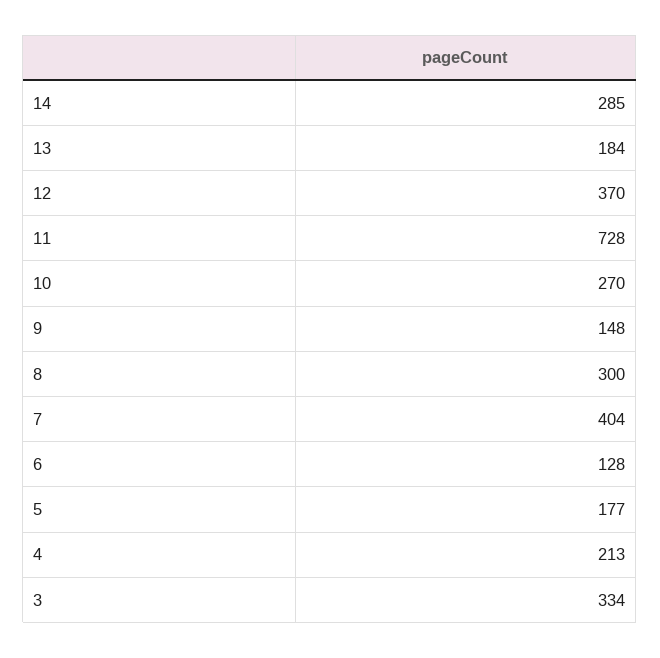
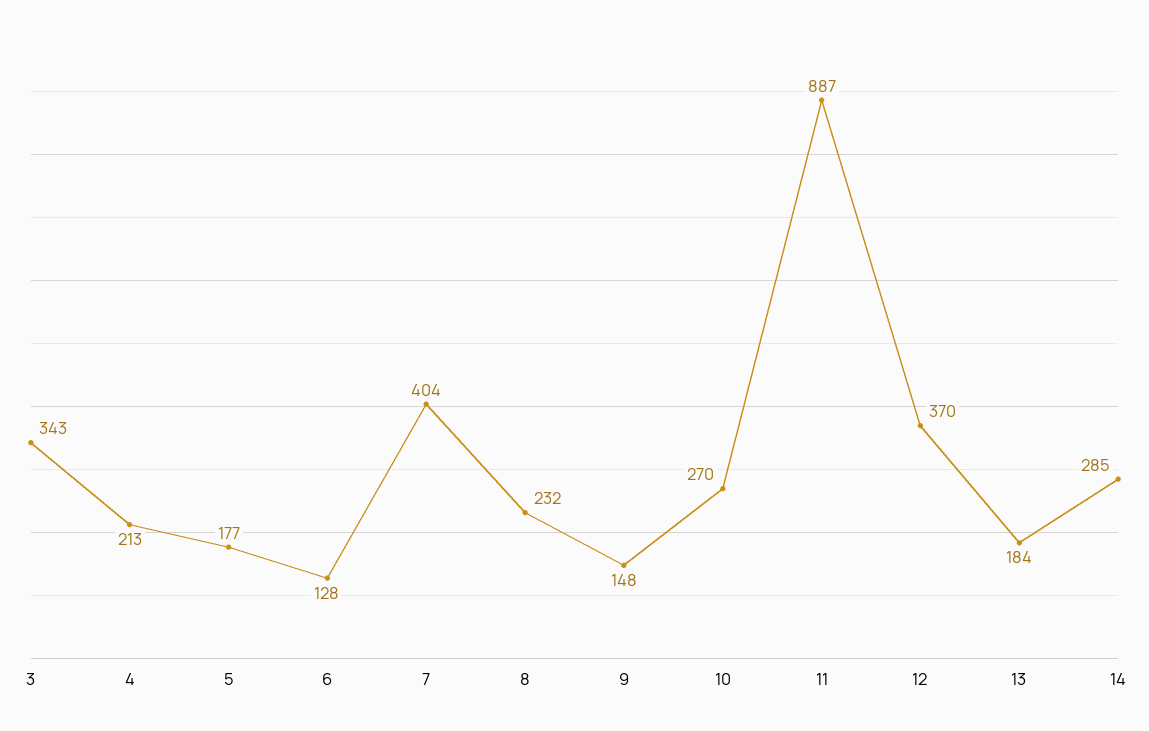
  {
    "14": 285,
    "13": 184,
    "12": 370,
-   "11": 728,
+   "11": 887,
    "10": 270,
    "9": 148,
-   "8": 300,
+   "8": 232,
    "7": 404,
    "6": 128,
    "5": 177,
    "4": 213,
-   "3": 334
+   "3": 343
  }

